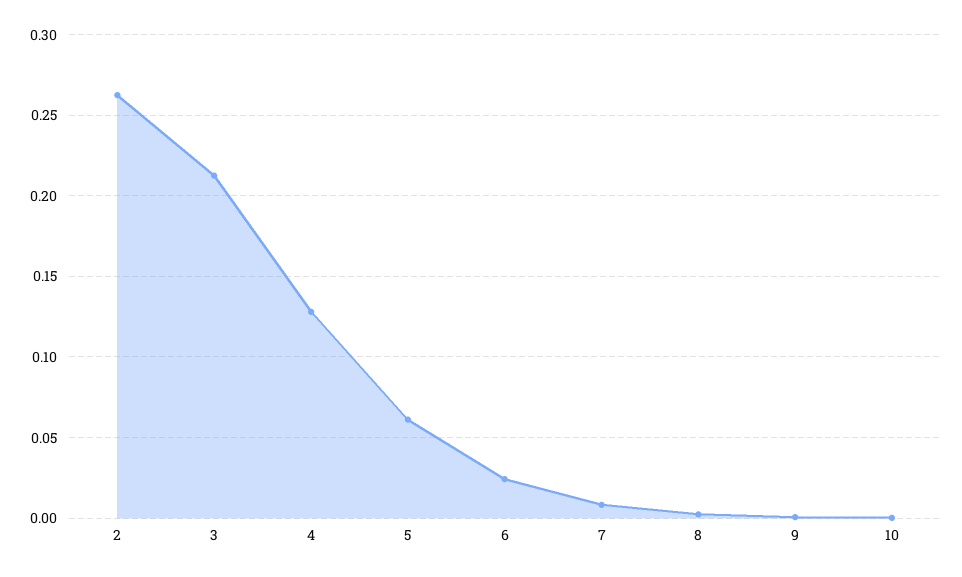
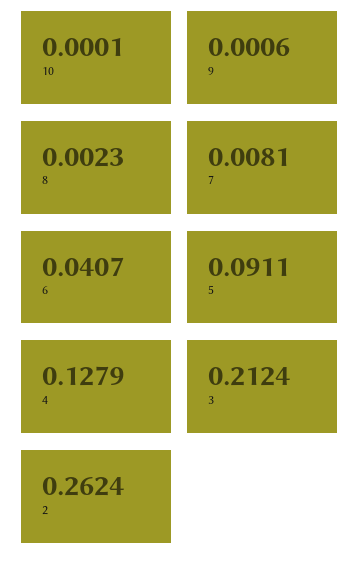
  {
    "2": 0.2624,
    "3": 0.2124,
    "4": 0.1279,
-   "5": 0.06,
+   "5": 0.0911,
-   "6": 0.025,
+   "6": 0.0407,
    "7": 0.0081,
    "8": 0.0023,
    "9": 0.0006,
    "10": 0.0001
  }

